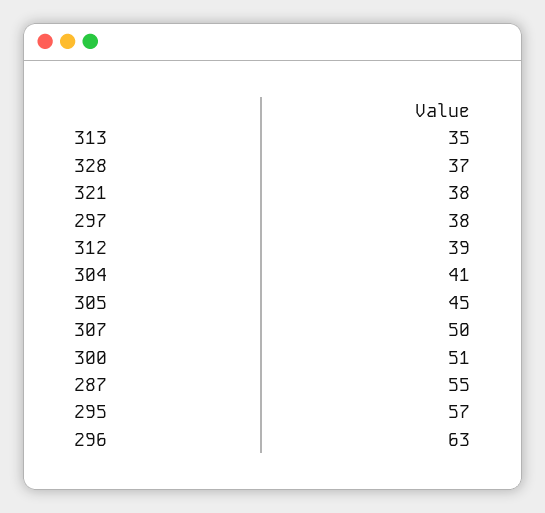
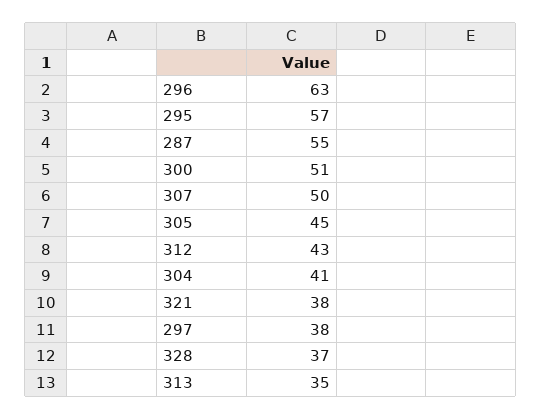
  {
    "313": 35,
    "328": 37,
    "321": 38,
    "297": 38,
-   "312": 39,
+   "312": 43,
    "304": 41,
    "305": 45,
    "307": 50,
    "300": 51,
    "287": 55,
    "295": 57,
    "296": 63
  }

